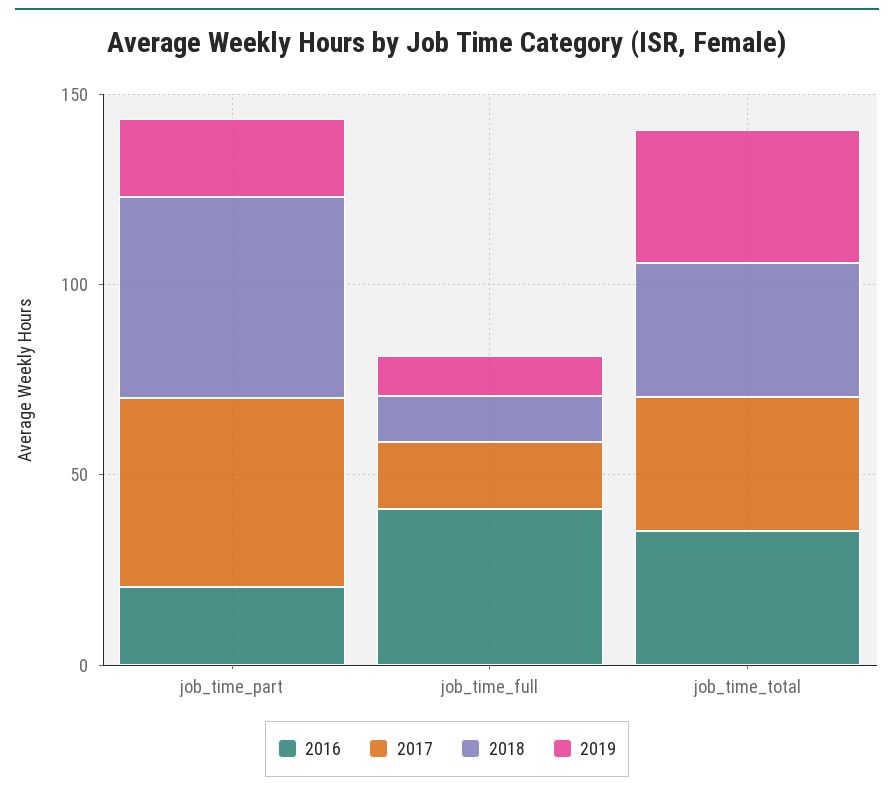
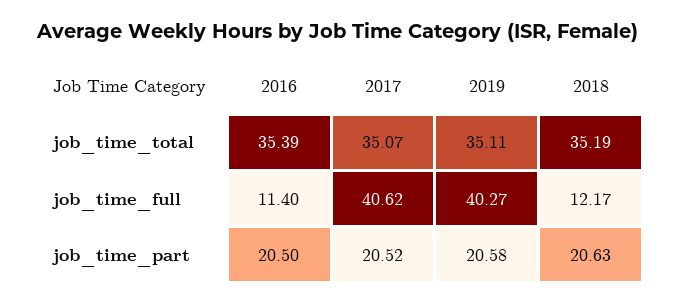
  {
    "2016": {
      "job_time_part": 20.5,
-     "job_time_full": 40,
+     "job_time_full": 11.4,
      "job_time_total": 35.39
    },
    "2017": {
-     "job_time_part": 50,
+     "job_time_part": 20.52,
-     "job_time_full": 20,
+     "job_time_full": 40.62,
      "job_time_total": 35.07
    },
    "2018": {
-     "job_time_part": 50,
+     "job_time_part": 20.63,
      "job_time_full": 12.17,
      "job_time_total": 35.19
    },
    "2019": {
      "job_time_part": 20.58,
-     "job_time_full": 10,
+     "job_time_full": 40.27,
      "job_time_total": 35.11
    }
  }

